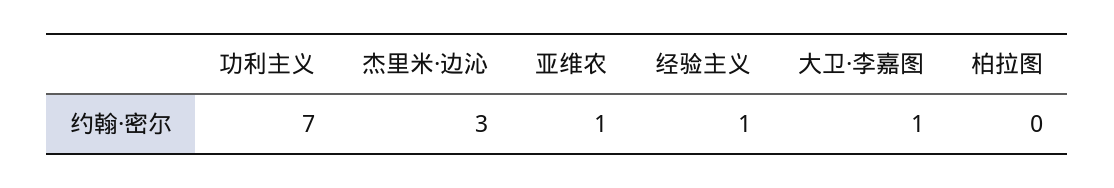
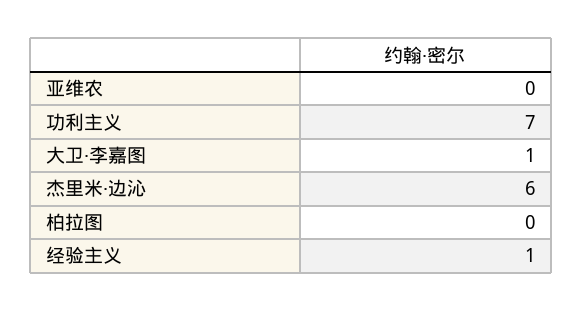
  {
    "功利主义": 7,
-   "杰里米·边沁": 3,
+   "杰里米·边沁": 6,
-   "亚维农": 1,
+   "亚维农": 0,
    "经验主义": 1,
    "大卫·李嘉图": 1,
    "柏拉图": 0
  }

